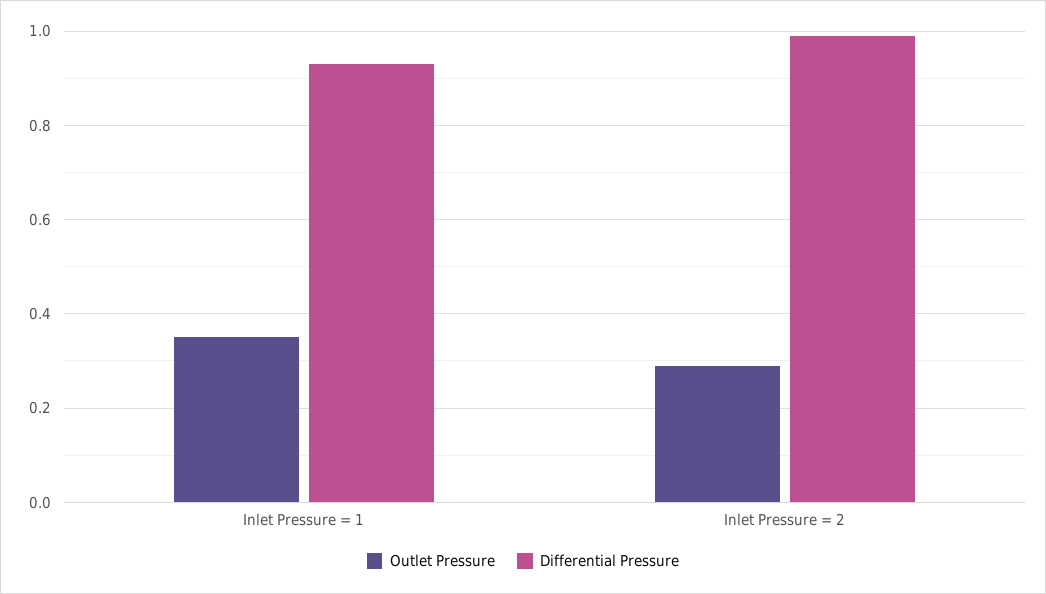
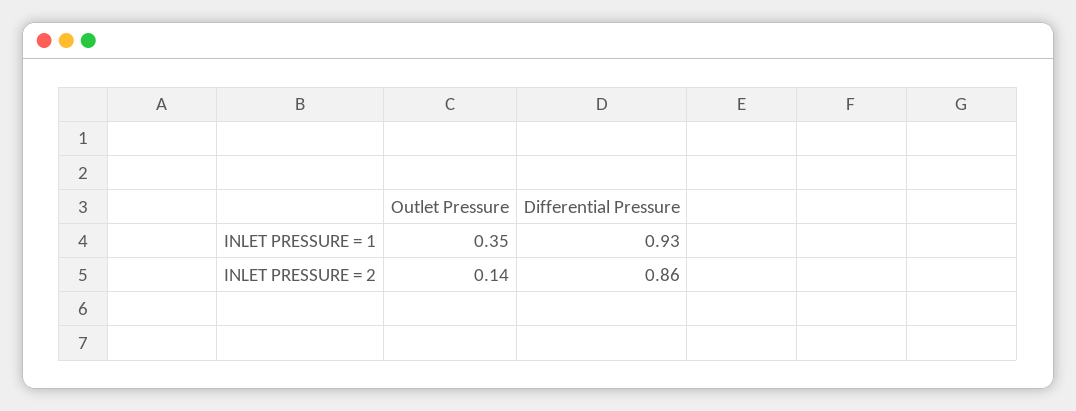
  {
    "Outlet Pressure": {
      "Inlet Pressure = 1": 0.35,
-     "Inlet Pressure = 2": 0.3
+     "Inlet Pressure = 2": 0.14
    },
    "Differential Pressure": {
      "Inlet Pressure = 1": 0.93,
-     "Inlet Pressure = 2": 1
+     "Inlet Pressure = 2": 0.86
    }
  }

